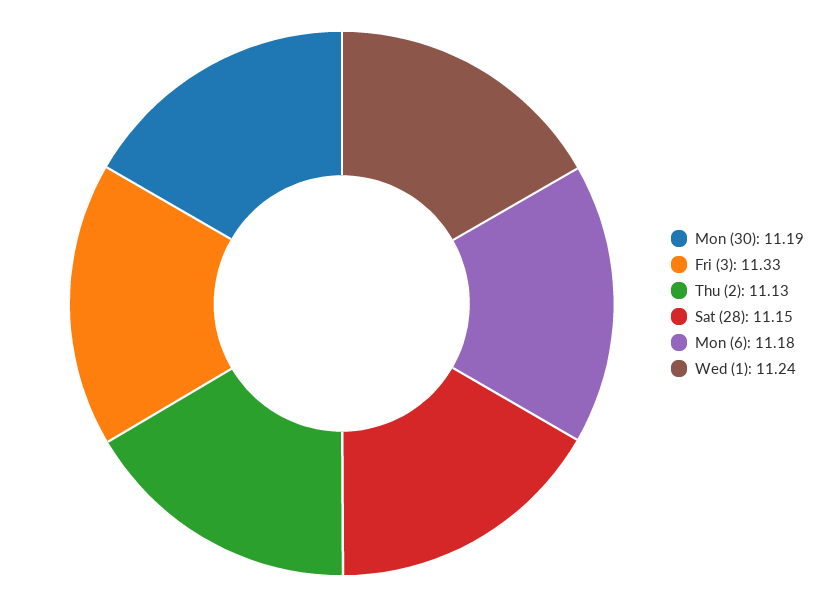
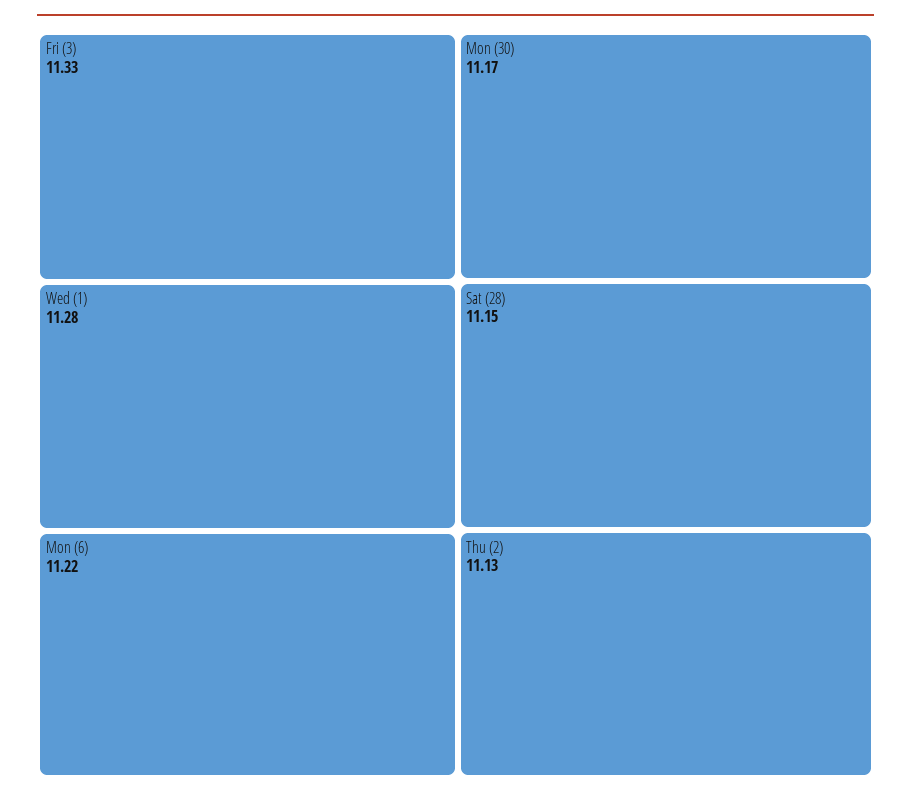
  {
-   "Mon (30)": 11.19,
+   "Mon (30)": 11.17,
    "Fri (3)": 11.33,
    "Thu (2)": 11.13,
    "Sat (28)": 11.15,
-   "Mon (6)": 11.18,
+   "Mon (6)": 11.22,
-   "Wed (1)": 11.24
+   "Wed (1)": 11.28
  }

